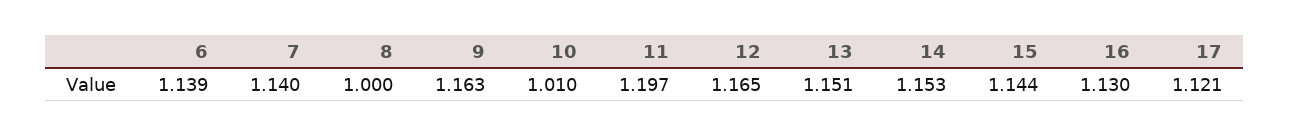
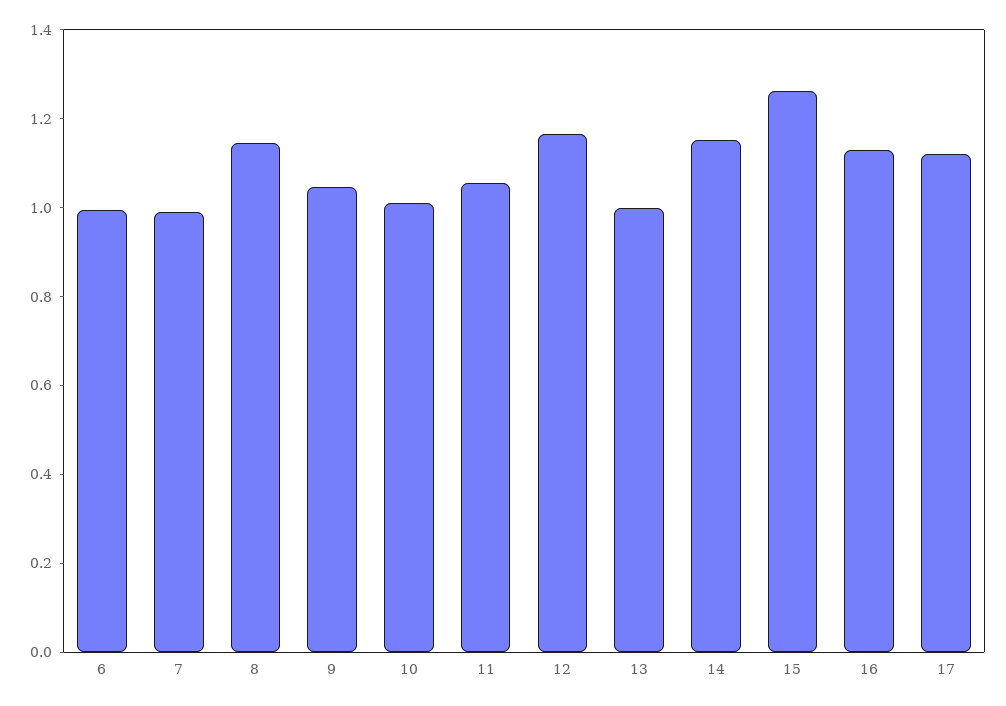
  {
-   "6": 1.139,
+   "6": 1,
-   "7": 1.14,
+   "7": 1,
-   "8": 1,
+   "8": 1.15,
-   "9": 1.163,
+   "9": 1.05,
    "10": 1.01,
-   "11": 1.197,
+   "11": 1.05,
    "12": 1.165,
-   "13": 1.151,
+   "13": 1,
    "14": 1.153,
-   "15": 1.144,
+   "15": 1.25,
    "16": 1.13,
    "17": 1.121
  }

